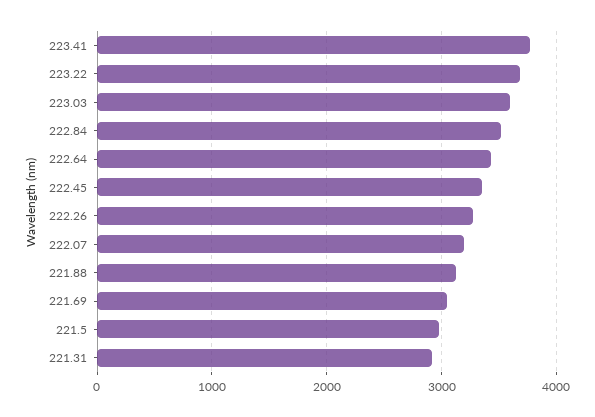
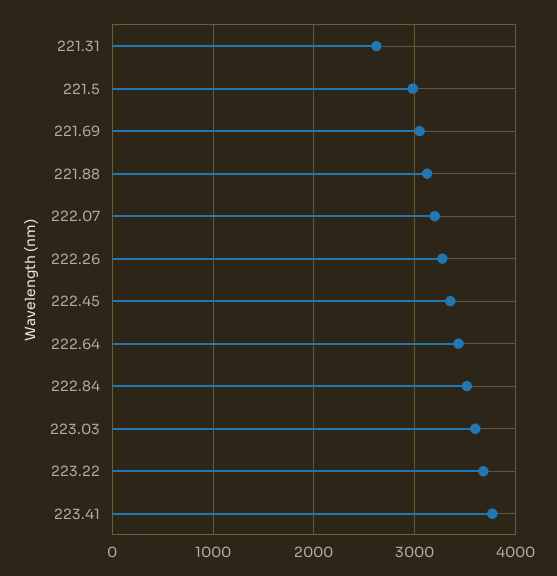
  {
    "223.41": 3800,
    "223.22": 3700,
    "223.03": 3600,
    "222.84": 3500,
    "222.64": 3400,
    "222.45": 3400,
    "222.26": 3300,
    "222.07": 3200,
    "221.88": 3100,
    "221.69": 3000,
    "221.5": 3000,
-   "221.31": 2900
+   "221.31": 2600
  }

